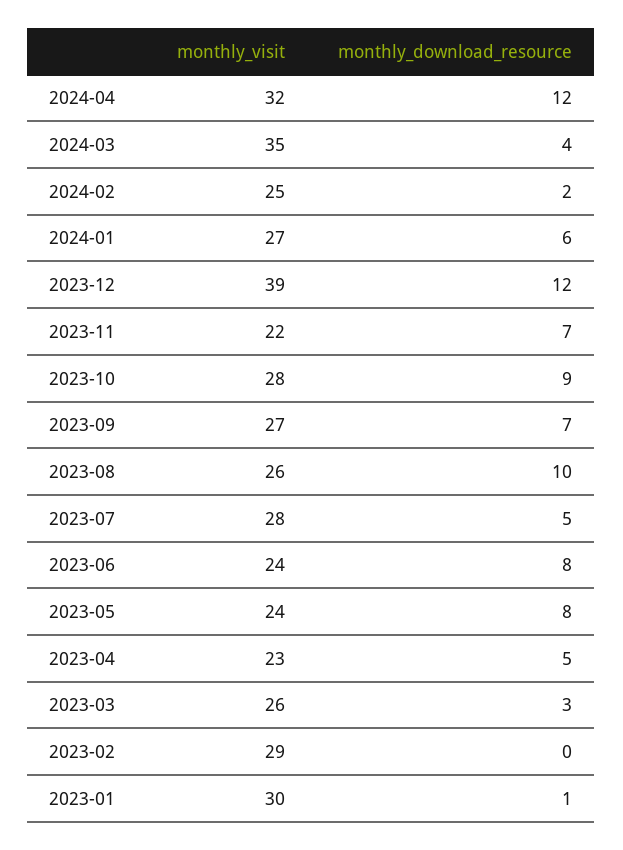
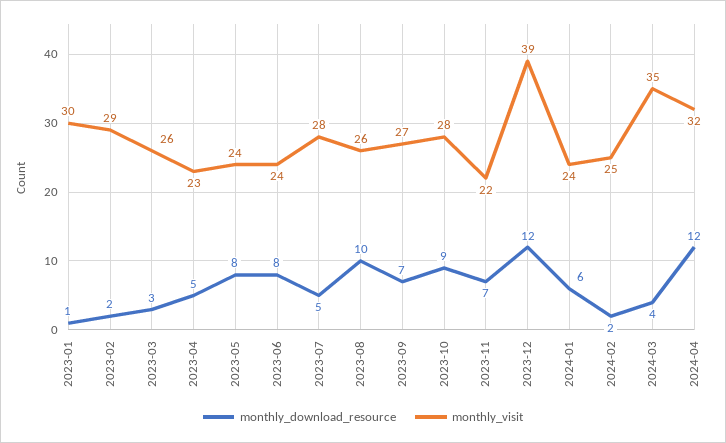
  {
    "monthly_visit": {
      "2024-04": 32,
      "2024-03": 35,
      "2024-02": 25,
-     "2024-01": 27,
+     "2024-01": 24,
      "2023-12": 39,
      "2023-11": 22,
      "2023-10": 28,
      "2023-09": 27,
      "2023-08": 26,
      "2023-07": 28,
      "2023-06": 24,
      "2023-05": 24,
      "2023-04": 23,
      "2023-03": 26,
      "2023-02": 29,
      "2023-01": 30
    },
    "monthly_download_resource": {
      "2024-04": 12,
      "2024-03": 4,
      "2024-02": 2,
      "2024-01": 6,
      "2023-12": 12,
      "2023-11": 7,
      "2023-10": 9,
      "2023-09": 7,
      "2023-08": 10,
      "2023-07": 5,
      "2023-06": 8,
      "2023-05": 8,
      "2023-04": 5,
      "2023-03": 3,
-     "2023-02": 0,
+     "2023-02": 2,
      "2023-01": 1
    }
  }

